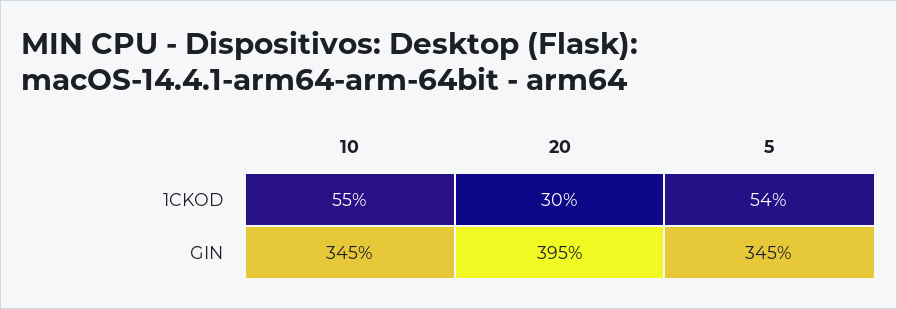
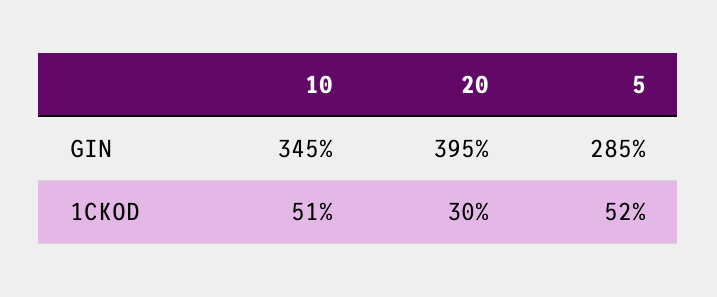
  {
    "10": {
-     "1CKOD": 55,
+     "1CKOD": 51,
      "GIN": 345
    },
    "20": {
      "1CKOD": 30,
      "GIN": 395
    },
    "5": {
-     "1CKOD": 54,
+     "1CKOD": 52,
-     "GIN": 345
+     "GIN": 285
    }
  }

